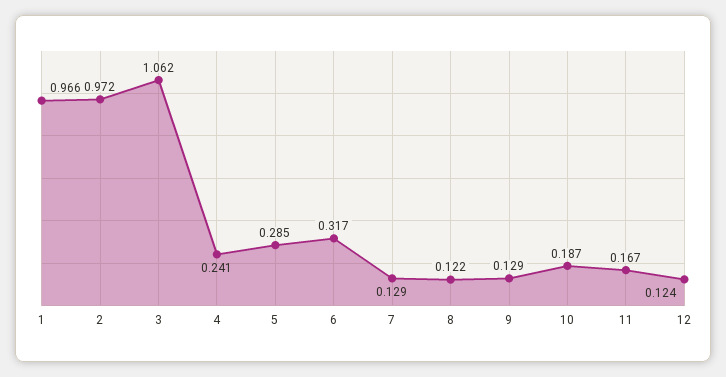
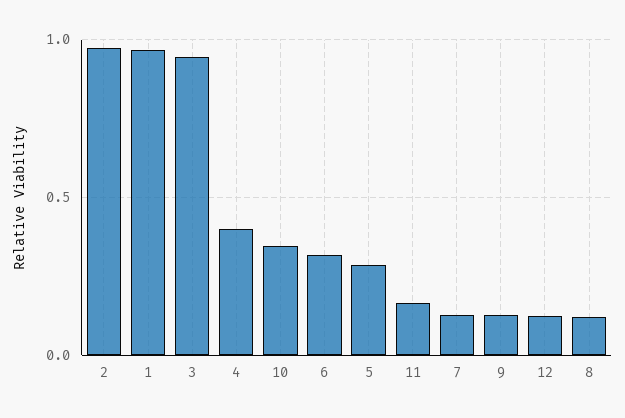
  {
    "1": 0.966,
    "2": 0.972,
-   "3": 1.062,
+   "3": 0.95,
-   "4": 0.241,
+   "4": 0.4,
    "5": 0.285,
    "6": 0.317,
    "7": 0.129,
    "8": 0.122,
    "9": 0.129,
-   "10": 0.187,
+   "10": 0.35,
    "11": 0.167,
    "12": 0.124
  }

